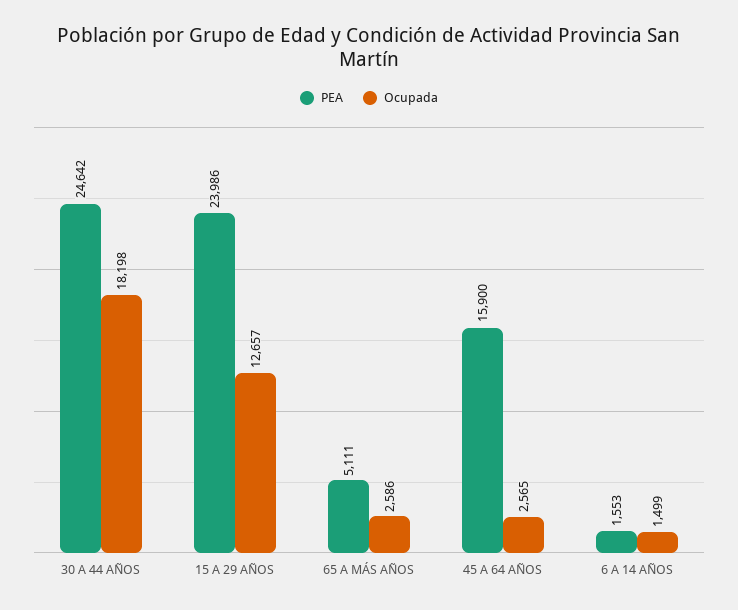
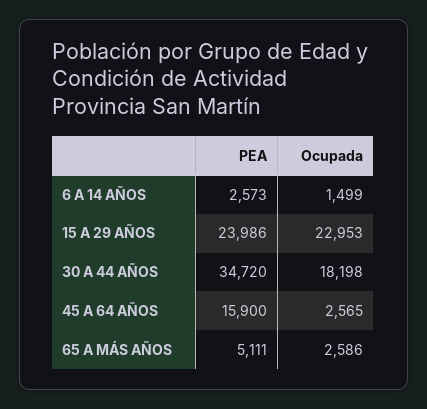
  {
    "PEA": {
-     "30 A 44 AÑOS": 24642,
+     "30 A 44 AÑOS": 34720,
      "15 A 29 AÑOS": 23986,
      "65 A MÁS AÑOS": 5111,
      "45 A 64 AÑOS": 15900,
-     "6 A 14 AÑOS": 1553
+     "6 A 14 AÑOS": 2573
    },
    "Ocupada": {
      "30 A 44 AÑOS": 18198,
-     "15 A 29 AÑOS": 12657,
+     "15 A 29 AÑOS": 22953,
      "65 A MÁS AÑOS": 2586,
      "45 A 64 AÑOS": 2565,
      "6 A 14 AÑOS": 1499
    }
  }

